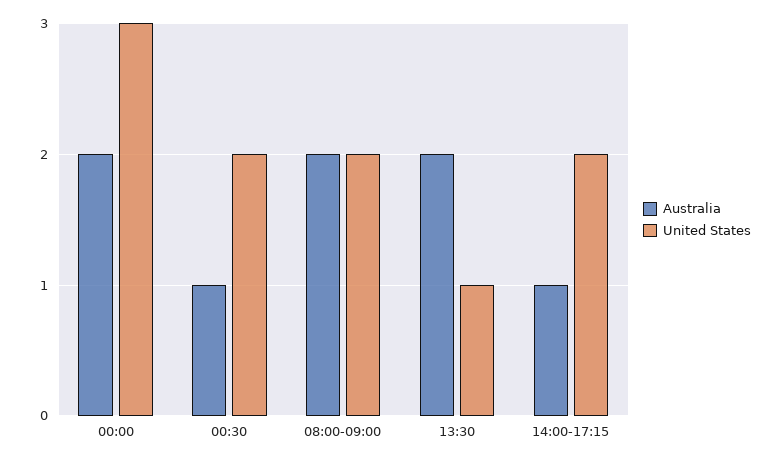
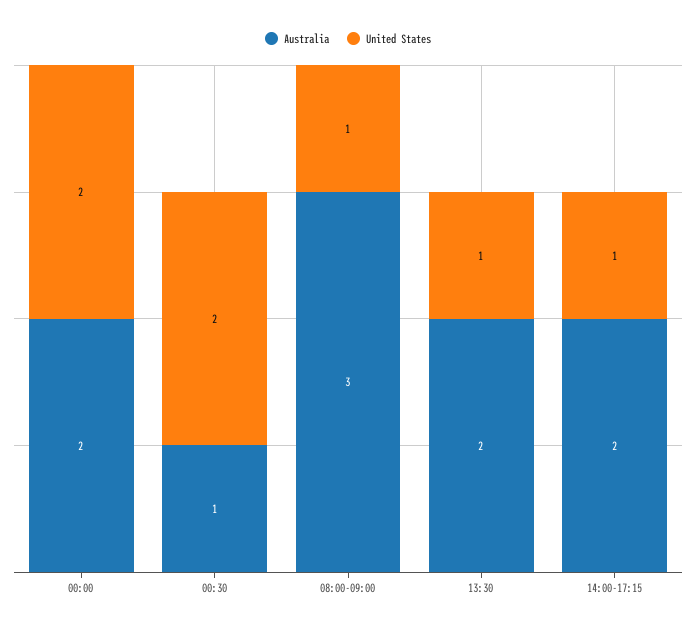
  {
    "Australia": {
      "00:00": 2,
      "00:30": 1,
-     "08:00-09:00": 2,
+     "08:00-09:00": 3,
      "13:30": 2,
-     "14:00-17:15": 1
+     "14:00-17:15": 2
    },
    "United States": {
-     "00:00": 3,
+     "00:00": 2,
      "00:30": 2,
-     "08:00-09:00": 2,
+     "08:00-09:00": 1,
      "13:30": 1,
-     "14:00-17:15": 2
+     "14:00-17:15": 1
    }
  }

